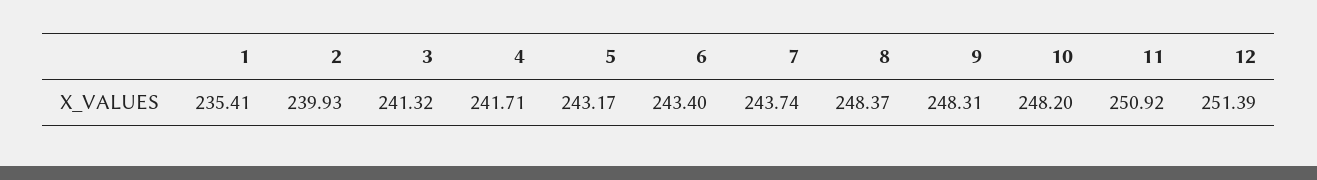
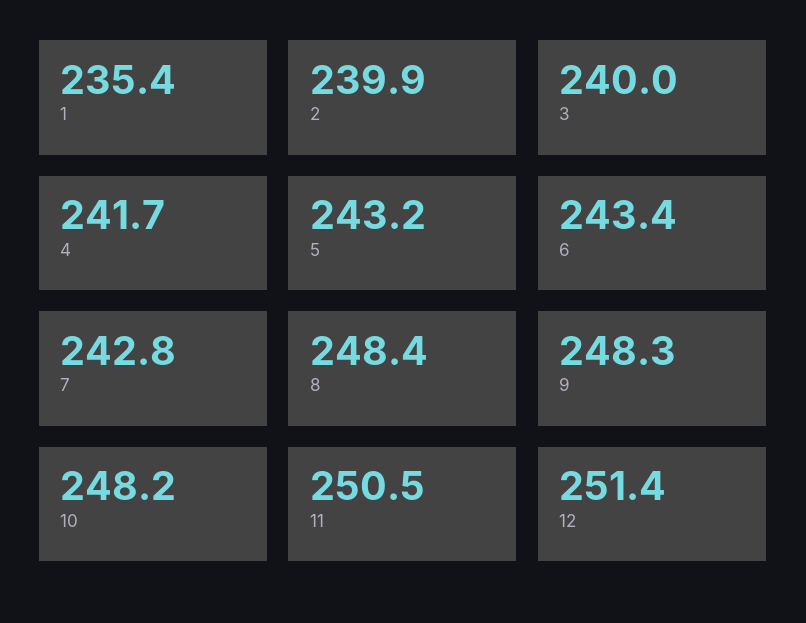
  {
    "1": 235.41,
    "2": 239.93,
-   "3": 241.32,
+   "3": 240,
    "4": 241.71,
    "5": 243.17,
    "6": 243.4,
-   "7": 243.74,
+   "7": 242.8,
    "8": 248.37,
    "9": 248.31,
    "10": 248.2,
-   "11": 250.92,
+   "11": 250.5,
    "12": 251.39
  }

